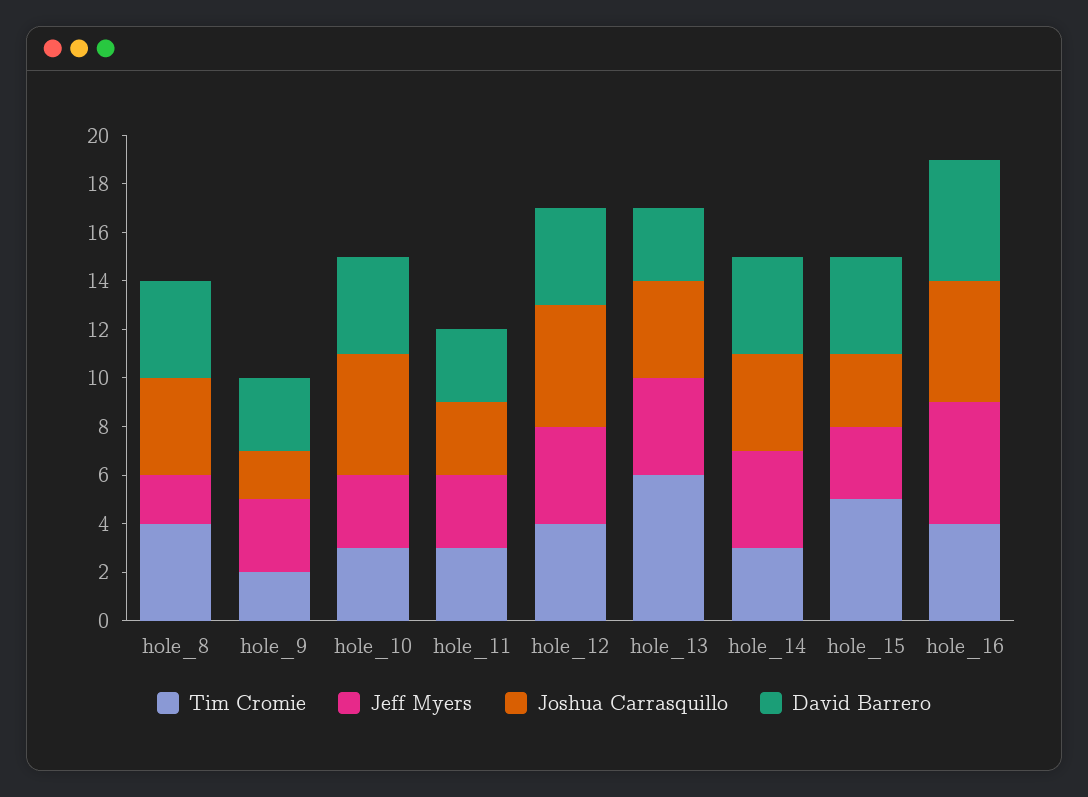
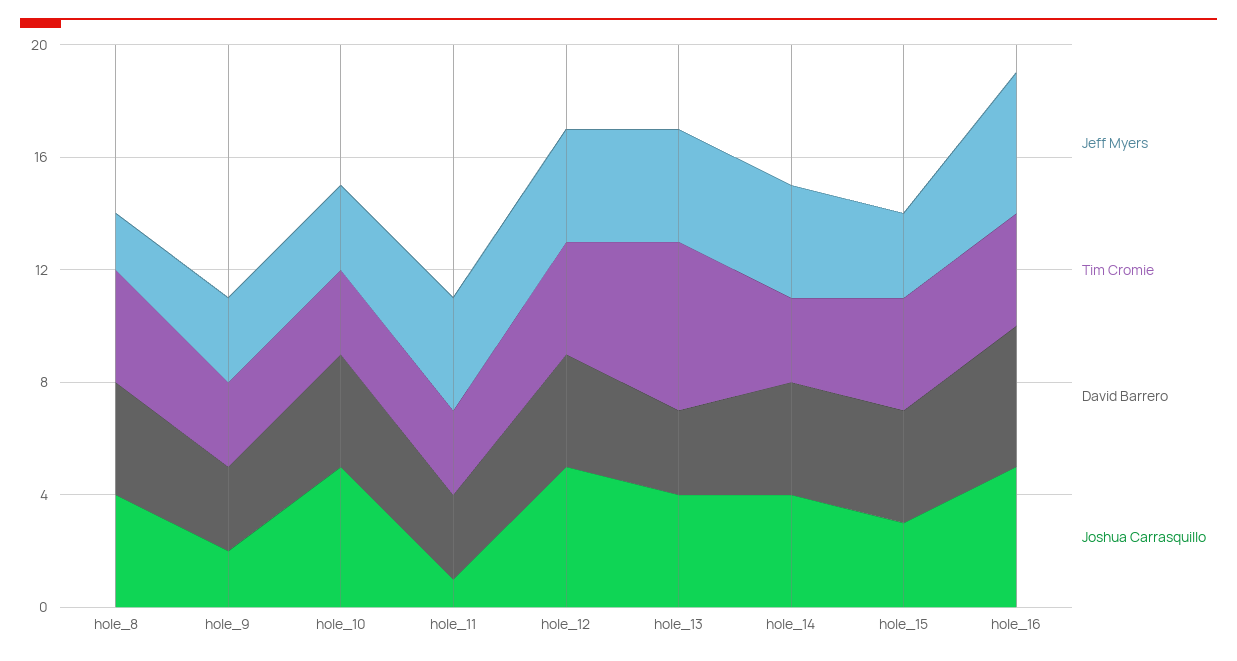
  {
    "Tim Cromie": {
      "hole_8": 4,
-     "hole_9": 2,
+     "hole_9": 3,
      "hole_10": 3,
      "hole_11": 3,
      "hole_12": 4,
      "hole_13": 6,
      "hole_14": 3,
-     "hole_15": 5,
+     "hole_15": 4,
      "hole_16": 4
    },
    "Jeff Myers": {
      "hole_8": 2,
      "hole_9": 3,
      "hole_10": 3,
-     "hole_11": 3,
+     "hole_11": 4,
      "hole_12": 4,
      "hole_13": 4,
      "hole_14": 4,
      "hole_15": 3,
      "hole_16": 5
    },
    "Joshua Carrasquillo": {
      "hole_8": 4,
      "hole_9": 2,
      "hole_10": 5,
-     "hole_11": 3,
+     "hole_11": 1,
      "hole_12": 5,
      "hole_13": 4,
      "hole_14": 4,
      "hole_15": 3,
      "hole_16": 5
    },
    "David Barrero": {
      "hole_8": 4,
      "hole_9": 3,
      "hole_10": 4,
      "hole_11": 3,
      "hole_12": 4,
      "hole_13": 3,
      "hole_14": 4,
      "hole_15": 4,
      "hole_16": 5
    }
  }

